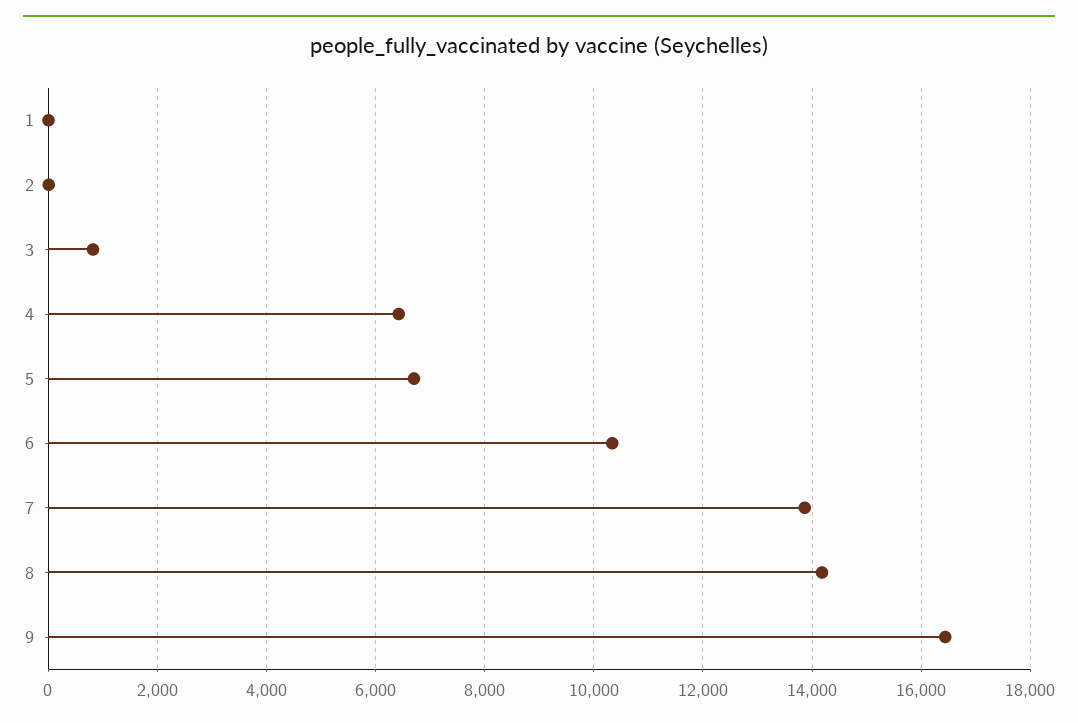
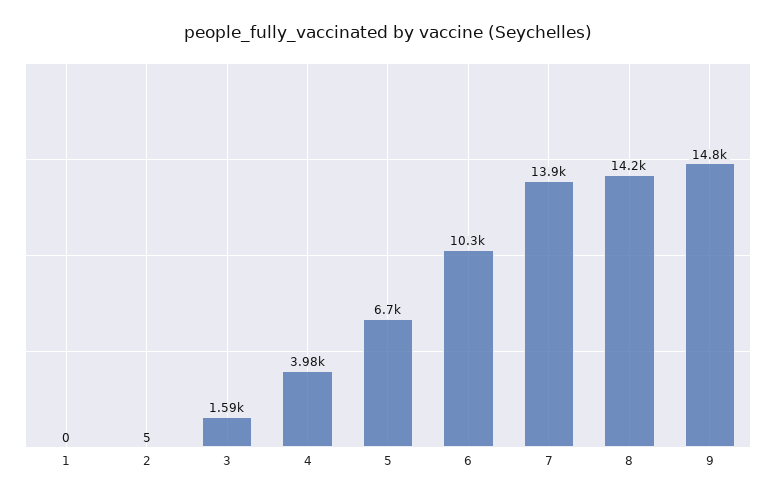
  {
    "1": 0,
    "2": 5,
-   "3": 800,
+   "3": 1590,
-   "4": 6400,
+   "4": 3980,
    "5": 6700,
    "6": 10300,
    "7": 13900,
    "8": 14200,
-   "9": 16400
+   "9": 14800
  }

